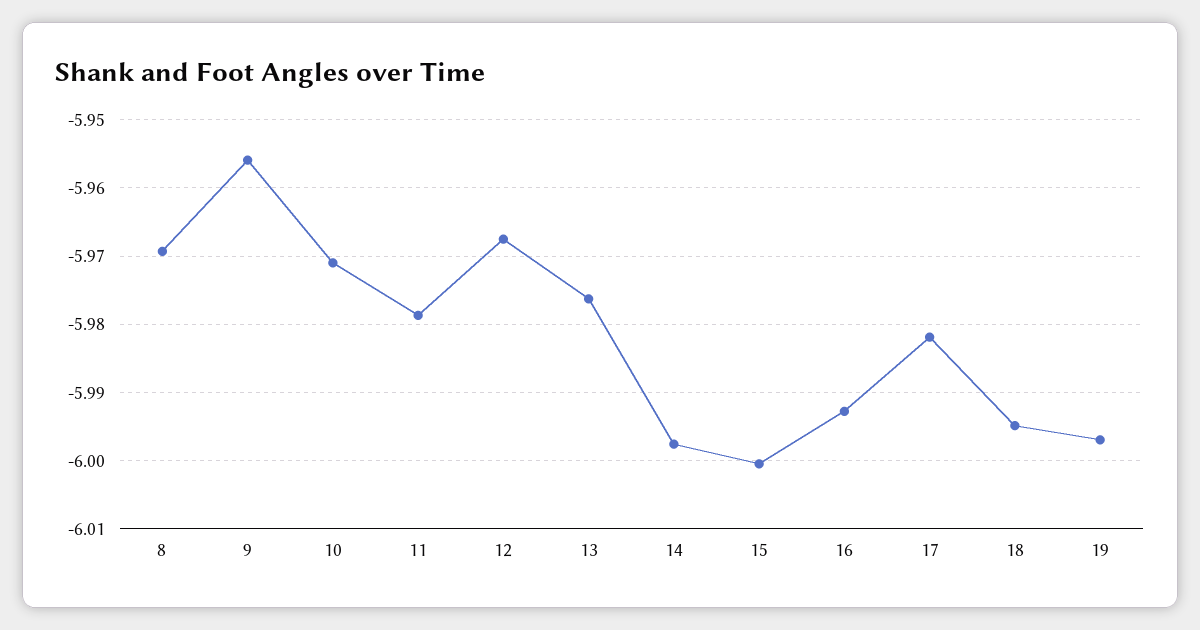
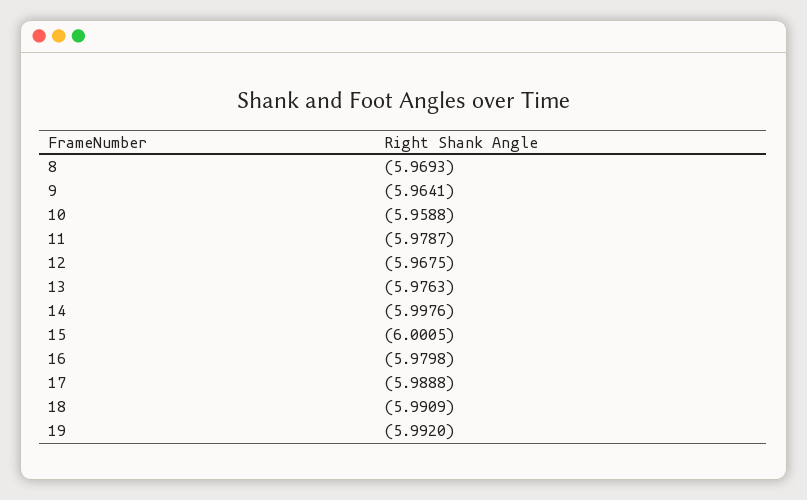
  {
    "8": -5.9693,
-   "9": -5.956,
+   "9": -5.9641,
-   "10": -5.971,
+   "10": -5.9588,
    "11": -5.9787,
    "12": -5.9675,
    "13": -5.9763,
    "14": -5.9976,
    "15": -6.0005,
-   "16": -5.993,
+   "16": -5.9798,
-   "17": -5.982,
+   "17": -5.9888,
-   "18": -5.995,
+   "18": -5.9909,
-   "19": -5.997
+   "19": -5.992
  }

